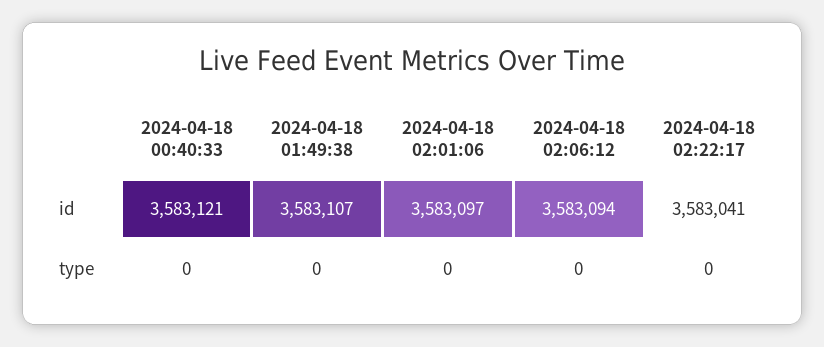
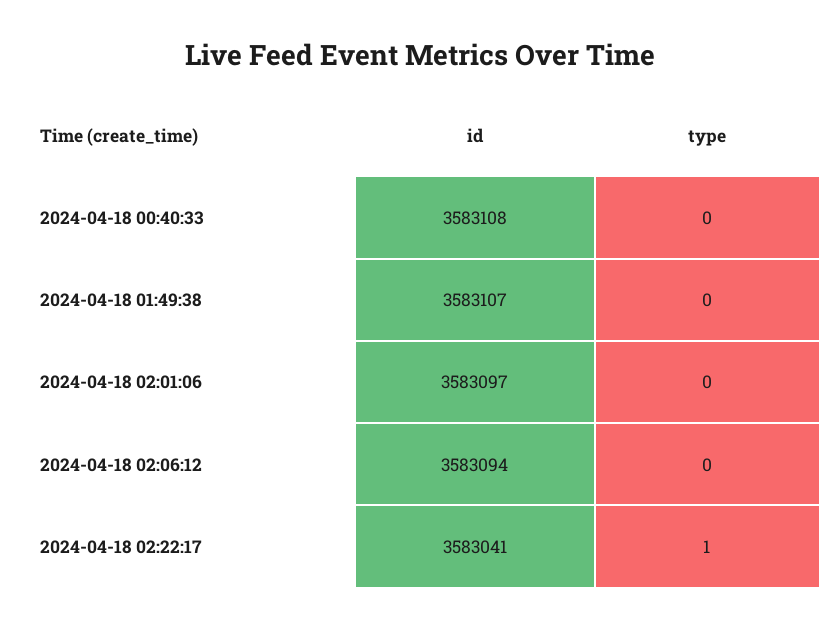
  {
    "2024-04-18 00:40:33": {
-     "id": 3583121,
+     "id": 3583108,
      "type": 0
    },
    "2024-04-18 01:49:38": {
      "id": 3583107,
      "type": 0
    },
    "2024-04-18 02:01:06": {
      "id": 3583097,
      "type": 0
    },
    "2024-04-18 02:06:12": {
      "id": 3583094,
      "type": 0
    },
    "2024-04-18 02:22:17": {
      "id": 3583041,
-     "type": 0
+     "type": 1
    }
  }

